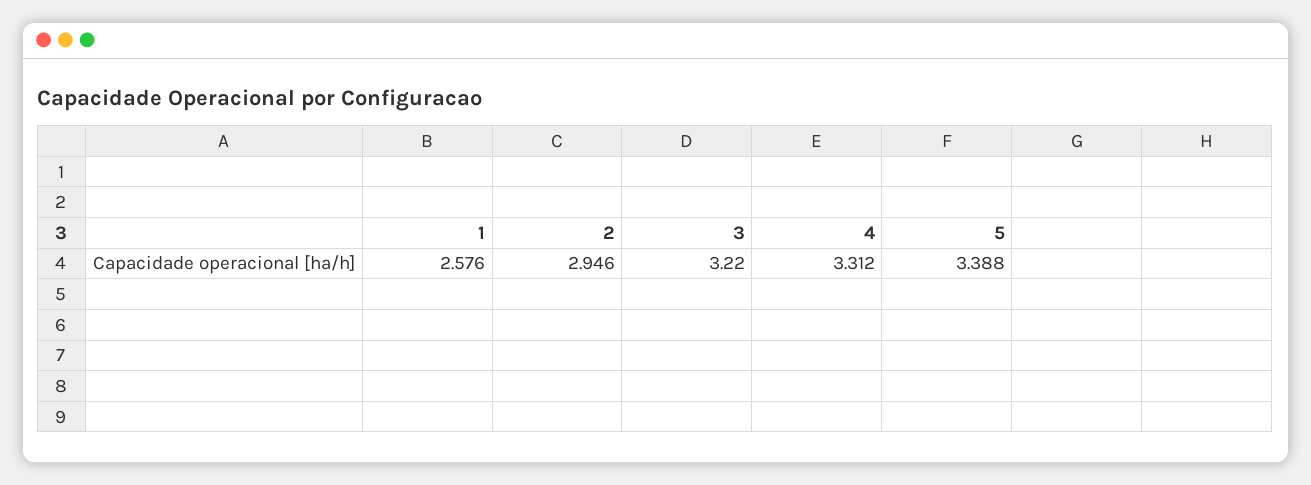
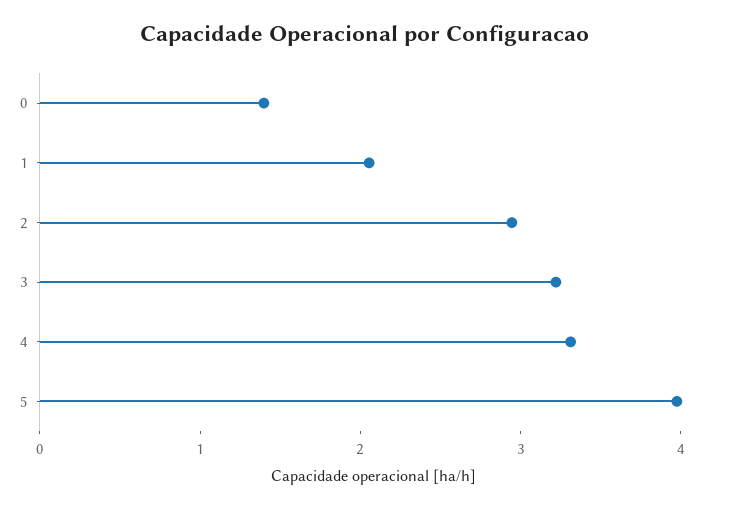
  {
-   "1": 2.576,
+   "1": 2,
    "2": 2.946,
    "3": 3.22,
    "4": 3.312,
-   "5": 3.388
+   "5": 4,
+   "0": 1.4
  }

